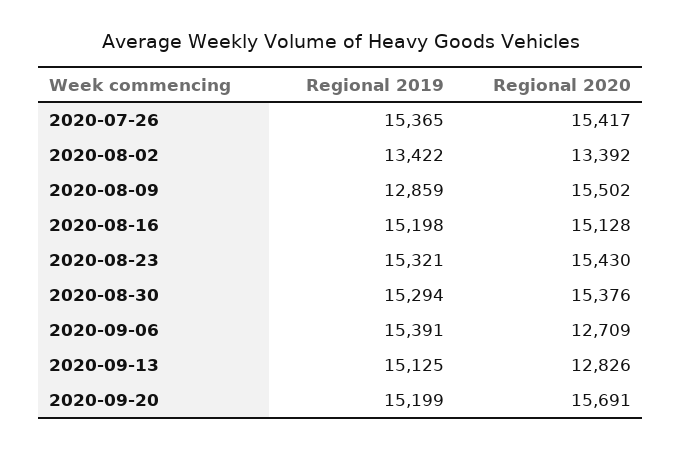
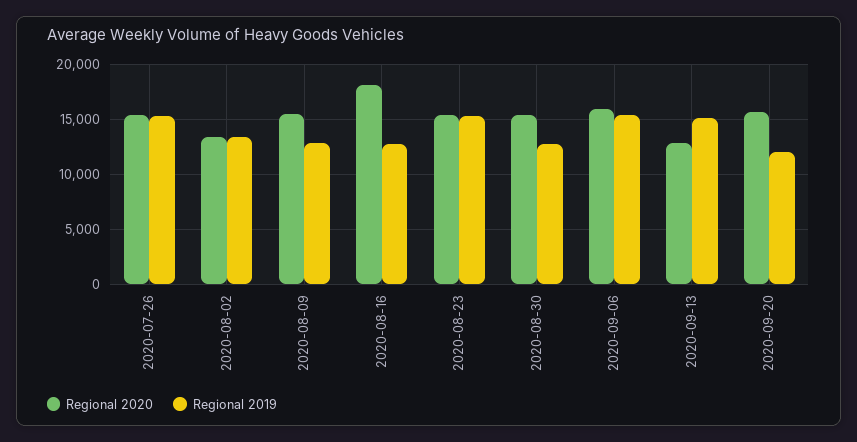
  {
    "Regional 2019": {
      "2020-07-26": 15365,
      "2020-08-02": 13422,
      "2020-08-09": 12859,
-     "2020-08-16": 15198,
+     "2020-08-16": 13000,
      "2020-08-23": 15321,
-     "2020-08-30": 15294,
+     "2020-08-30": 13000,
      "2020-09-06": 15391,
      "2020-09-13": 15125,
-     "2020-09-20": 15199
+     "2020-09-20": 12000
    },
    "Regional 2020": {
      "2020-07-26": 15417,
      "2020-08-02": 13392,
      "2020-08-09": 15502,
-     "2020-08-16": 15128,
+     "2020-08-16": 18000,
      "2020-08-23": 15430,
      "2020-08-30": 15376,
-     "2020-09-06": 12709,
+     "2020-09-06": 16000,
      "2020-09-13": 12826,
      "2020-09-20": 15691
    }
  }

